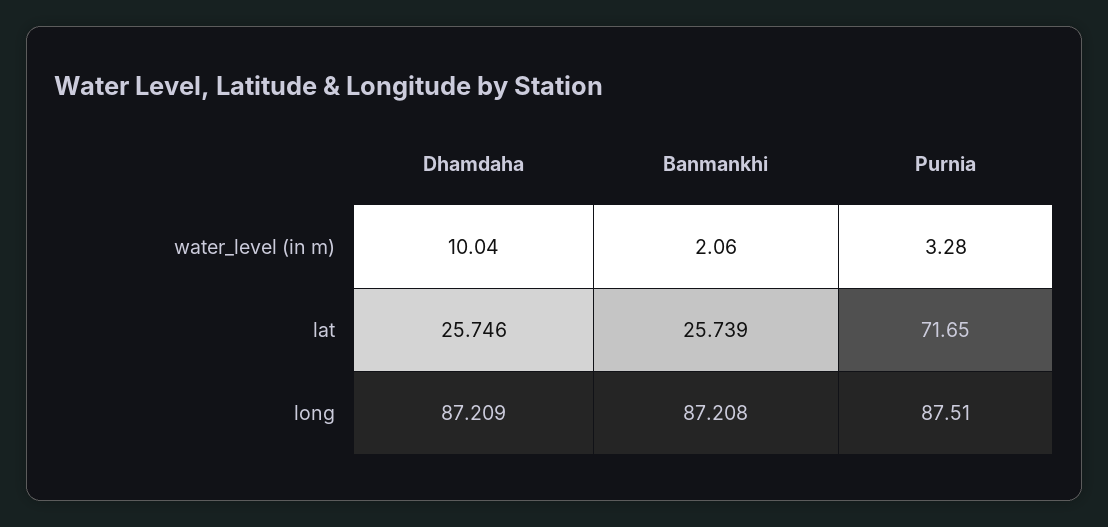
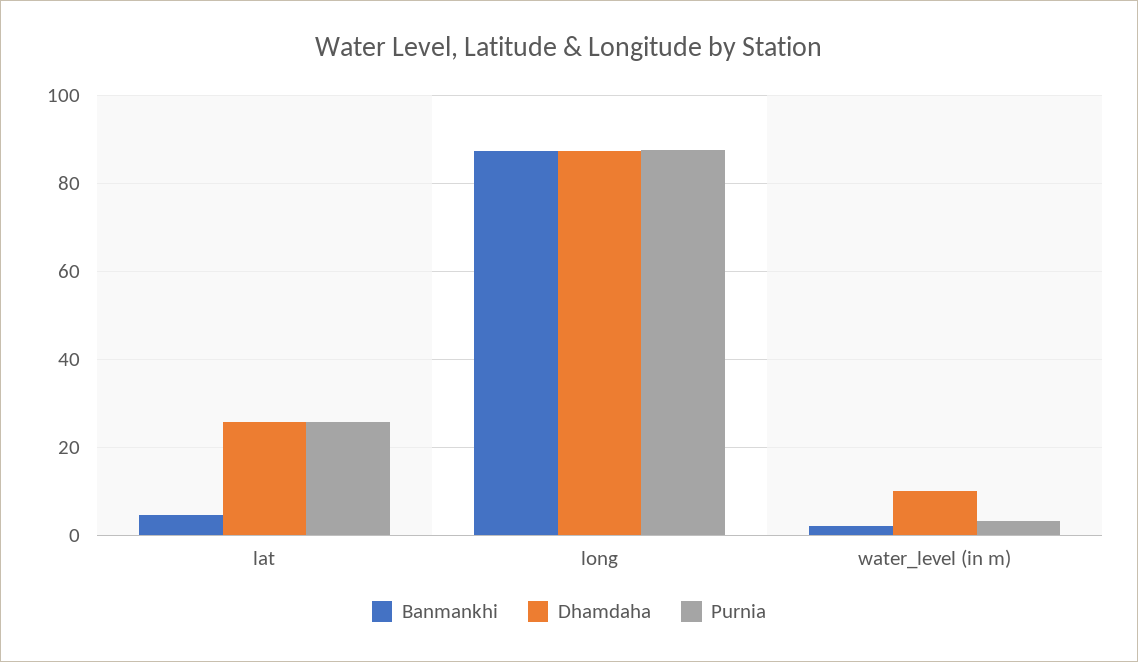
  {
    "Dhamdaha": {
      "water_level (in m)": 10.04,
      "lat": 25.746,
      "long": 87.209
    },
    "Banmankhi": {
      "water_level (in m)": 2.06,
-     "lat": 25.739,
+     "lat": 4,
      "long": 87.208
    },
    "Purnia": {
      "water_level (in m)": 3.28,
-     "lat": 71.65,
+     "lat": 26,
      "long": 87.51
    }
  }

